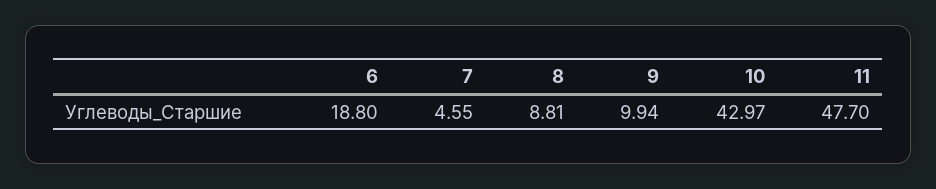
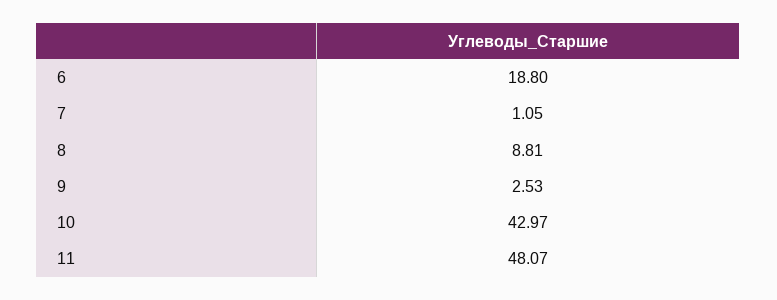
  {
    "6": 18.8,
-   "7": 4.55,
+   "7": 1.05,
    "8": 8.81,
-   "9": 9.94,
+   "9": 2.53,
    "10": 42.97,
-   "11": 47.7
+   "11": 48.07
  }

